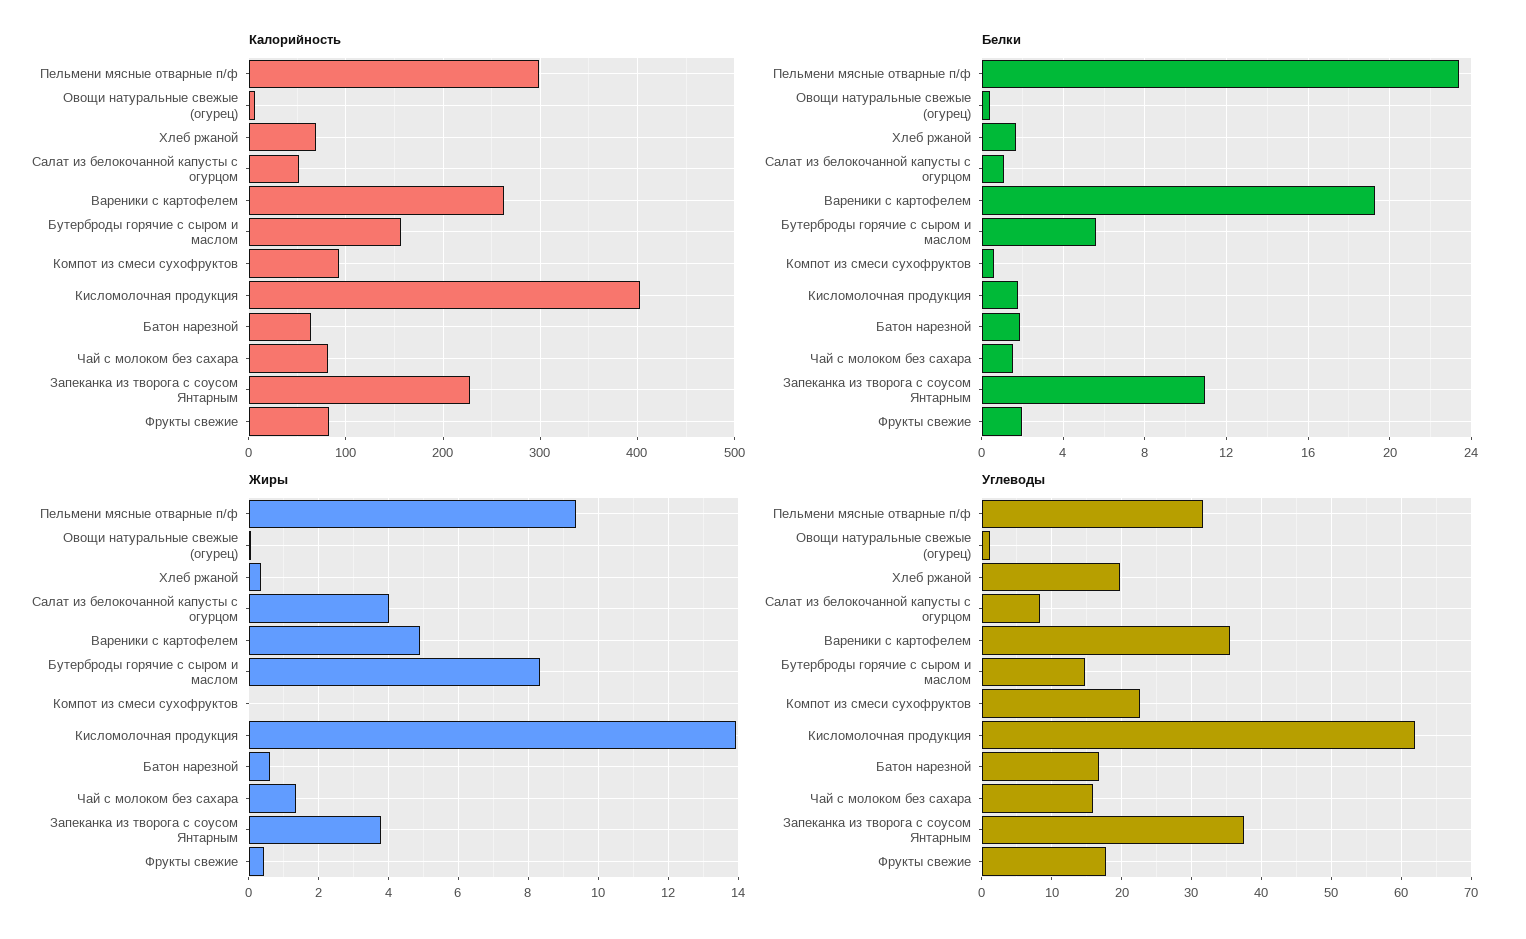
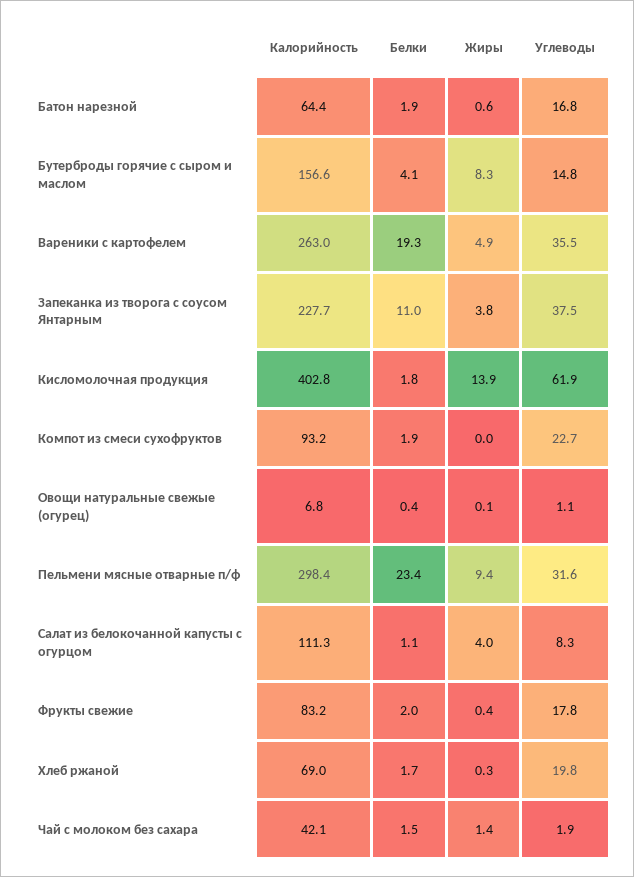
  {
    "Калорийность": {
      "Пельмени мясные отварные п/ф": 298.4,
      "Овощи натуральные свежые (огурец)": 6.8,
      "Хлеб ржаной": 69,
-     "Салат из белокочанной капусты с огурцом": 50,
+     "Салат из белокочанной капусты с огурцом": 111.3,
      "Вареники с картофелем": 263,
      "Бутерброды горячие с сыром и маслом": 156.6,
      "Компот из смеси сухофруктов": 93.2,
      "Кисломолочная продукция": 402.8,
      "Батон нарезной": 64.4,
-     "Чай с молоком без сахара": 80,
+     "Чай с молоком без сахара": 42.1,
      "Запеканка из творога с соусом Янтарным": 227.7,
      "Фрукты свежие": 83.2
    },
    "Белки": {
      "Пельмени мясные отварные п/ф": 23.4,
      "Овощи натуральные свежые (огурец)": 0.4,
      "Хлеб ржаной": 1.7,
      "Салат из белокочанной капусты с огурцом": 1.1,
      "Вареники с картофелем": 19.3,
-     "Бутерброды горячие с сыром и маслом": 5.5,
+     "Бутерброды горячие с сыром и маслом": 4.1,
-     "Компот из смеси сухофруктов": 0.5,
+     "Компот из смеси сухофруктов": 1.9,
      "Кисломолочная продукция": 1.8,
      "Батон нарезной": 1.9,
      "Чай с молоком без сахара": 1.5,
      "Запеканка из творога с соусом Янтарным": 11,
      "Фрукты свежие": 2
    },
    "Жиры": {
      "Пельмени мясные отварные п/ф": 9.4,
      "Овощи натуральные свежые (огурец)": 0.1,
      "Хлеб ржаной": 0.3,
      "Салат из белокочанной капусты с огурцом": 4,
      "Вареники с картофелем": 4.9,
      "Бутерброды горячие с сыром и маслом": 8.3,
      "Компот из смеси сухофруктов": 0,
      "Кисломолочная продукция": 13.9,
      "Батон нарезной": 0.6,
      "Чай с молоком без сахара": 1.4,
      "Запеканка из творога с соусом Янтарным": 3.8,
      "Фрукты свежие": 0.4
    },
    "Углеводы": {
      "Пельмени мясные отварные п/ф": 31.6,
      "Овощи натуральные свежые (огурец)": 1.1,
      "Хлеб ржаной": 19.8,
      "Салат из белокочанной капусты с огурцом": 8.3,
      "Вареники с картофелем": 35.5,
      "Бутерброды горячие с сыром и маслом": 14.8,
      "Компот из смеси сухофруктов": 22.7,
      "Кисломолочная продукция": 61.9,
      "Батон нарезной": 16.8,
-     "Чай с молоком без сахара": 16,
+     "Чай с молоком без сахара": 1.9,
      "Запеканка из творога с соусом Янтарным": 37.5,
      "Фрукты свежие": 17.8
    }
  }

